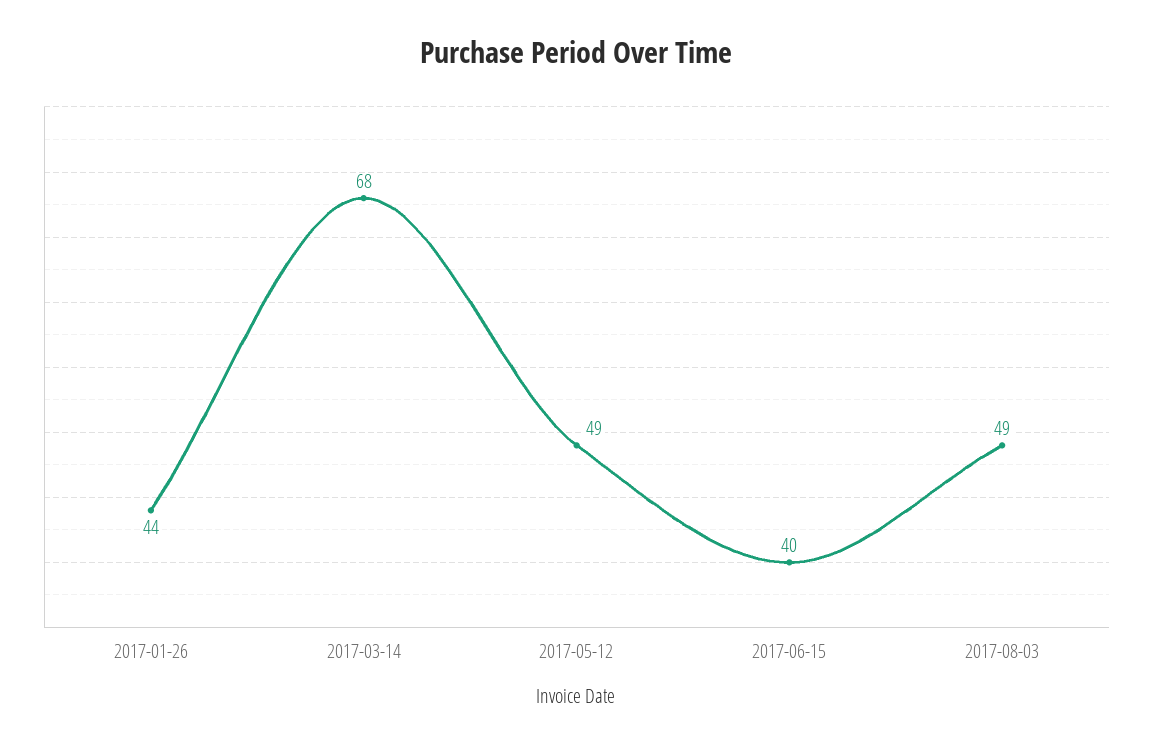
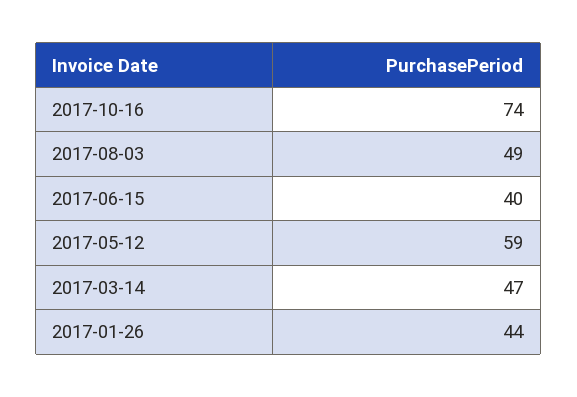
  {
    "2017-01-26": 44,
-   "2017-03-14": 68,
+   "2017-03-14": 47,
-   "2017-05-12": 49,
+   "2017-05-12": 59,
    "2017-06-15": 40,
-   "2017-08-03": 49
+   "2017-08-03": 49,
+   "2017-10-16": 74
  }

